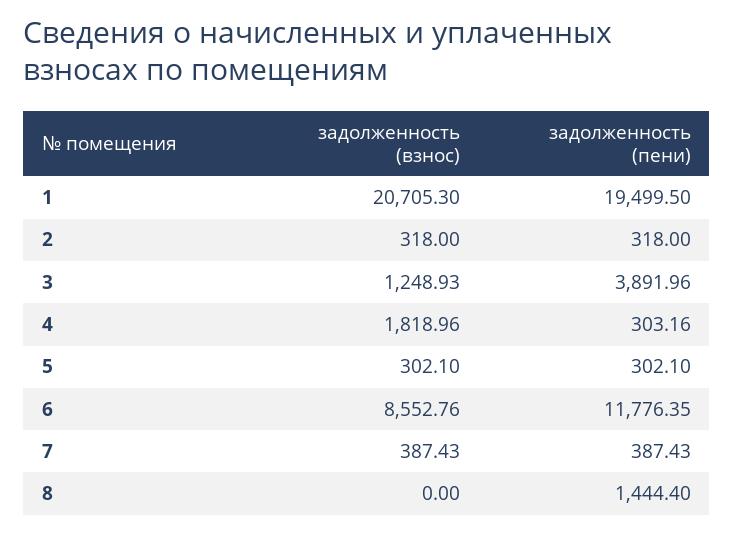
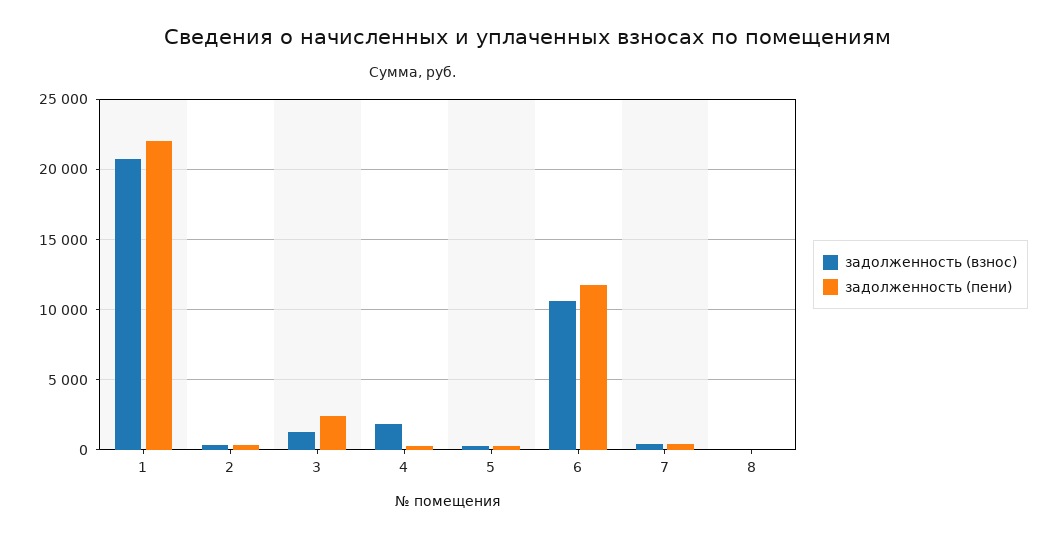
  {
    "задолженность (взнос)": {
      "1": 20705.3,
      "2": 318,
      "3": 1248.93,
      "4": 1818.96,
      "5": 302.1,
-     "6": 8552.76,
+     "6": 10500,
      "7": 387.43,
      "8": 0
    },
    "задолженность (пени)": {
-     "1": 19499.5,
+     "1": 22000,
      "2": 318,
-     "3": 3891.96,
+     "3": 2500,
      "4": 303.16,
      "5": 302.1,
      "6": 11776.35,
      "7": 387.43,
-     "8": 1444.4
+     "8": 0
    }
  }

